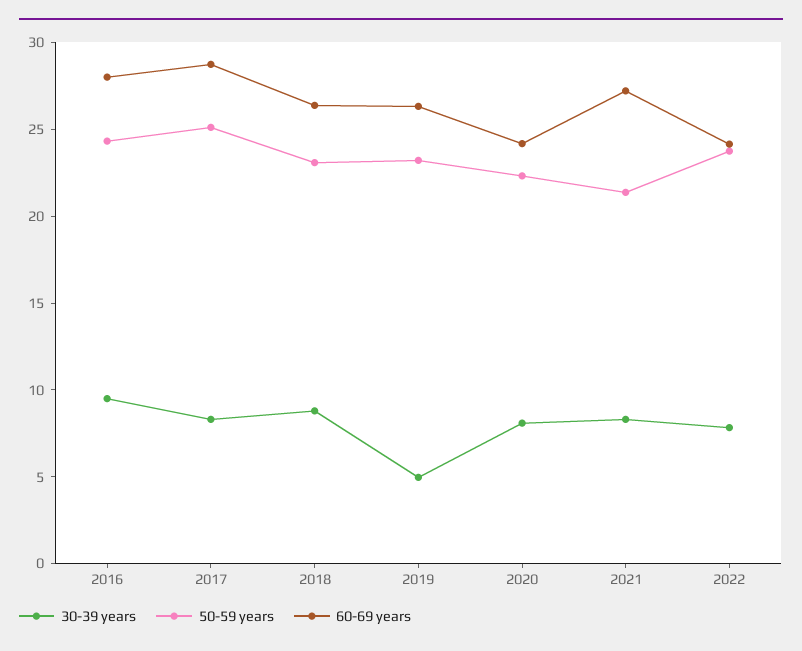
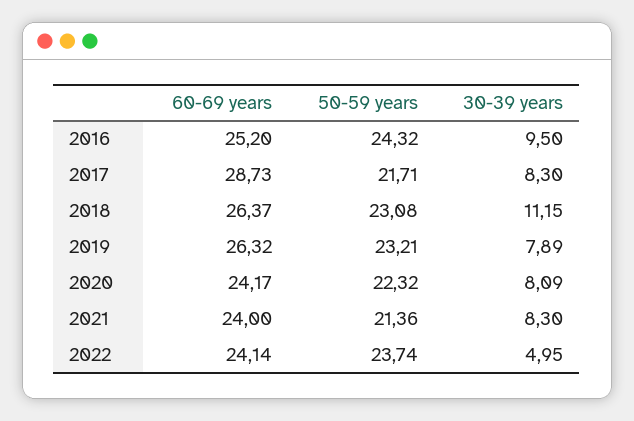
  {
    "30-39 years": {
      "2016": 9.5,
      "2017": 8.3,
-     "2018": 9,
+     "2018": 11.15,
-     "2019": 5,
+     "2019": 7.89,
      "2020": 8.09,
      "2021": 8.3,
-     "2022": 8
+     "2022": 4.95
    },
    "50-59 years": {
      "2016": 24.32,
-     "2017": 25,
+     "2017": 21.71,
      "2018": 23.08,
      "2019": 23.21,
      "2020": 22.32,
      "2021": 21.36,
      "2022": 23.74
    },
    "60-69 years": {
-     "2016": 28,
+     "2016": 25.2,
      "2017": 28.73,
      "2018": 26.37,
      "2019": 26.32,
      "2020": 24.17,
-     "2021": 27,
+     "2021": 24,
      "2022": 24.14
    }
  }

